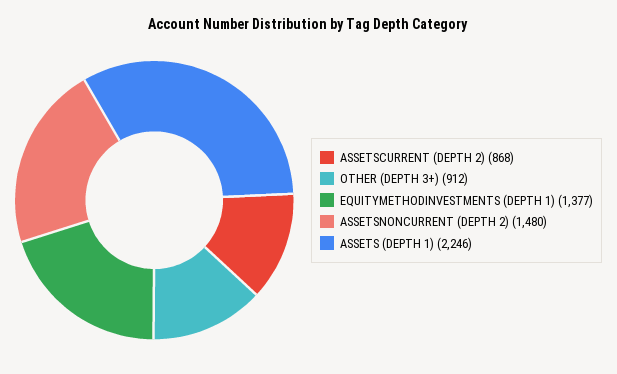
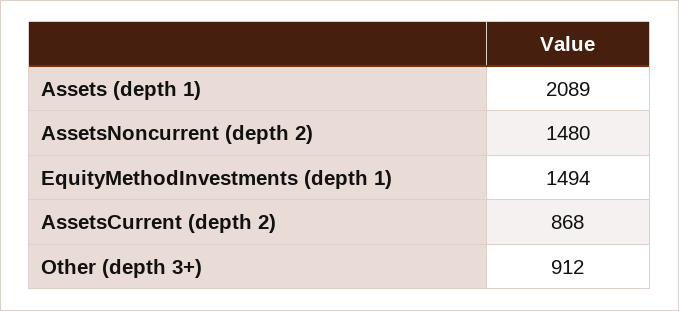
  {
    "ASSETSCURRENT (DEPTH 2)": 868,
    "OTHER (DEPTH 3+)": 912,
-   "EQUITYMETHODINVESTMENTS (DEPTH 1)": 1377,
+   "EQUITYMETHODINVESTMENTS (DEPTH 1)": 1494,
    "ASSETSNONCURRENT (DEPTH 2)": 1480,
-   "ASSETS (DEPTH 1)": 2246
+   "ASSETS (DEPTH 1)": 2089
  }

